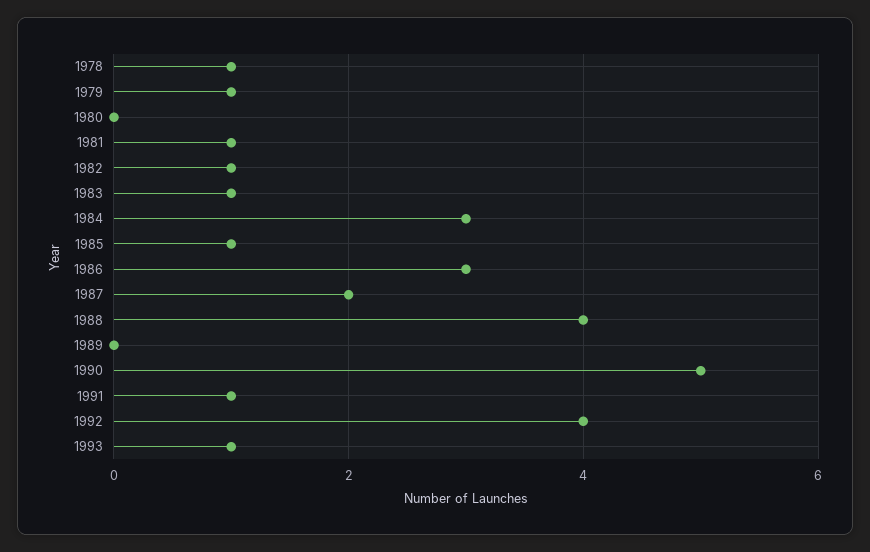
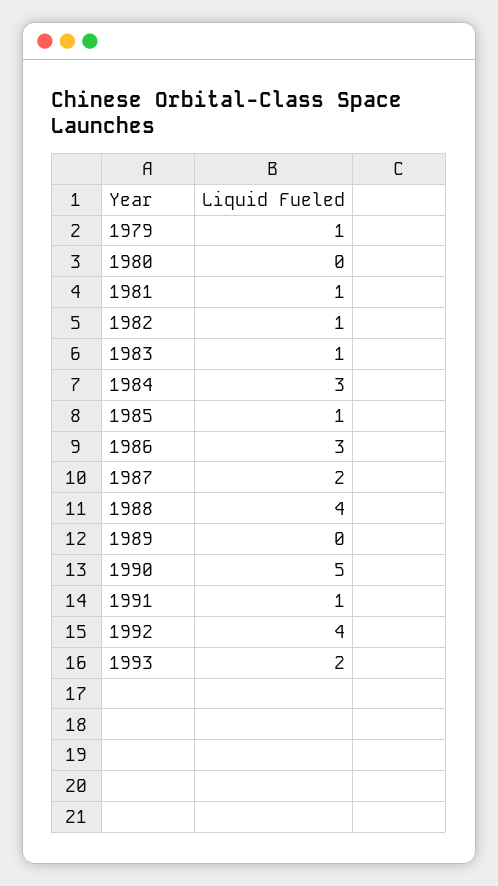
  {
-   "1978": 1,
    "1979": 1,
    "1980": 0,
    "1981": 1,
    "1982": 1,
    "1983": 1,
    "1984": 3,
    "1985": 1,
    "1986": 3,
    "1987": 2,
    "1988": 4,
    "1989": 0,
    "1990": 5,
    "1991": 1,
    "1992": 4,
-   "1993": 1
+   "1993": 2
  }

